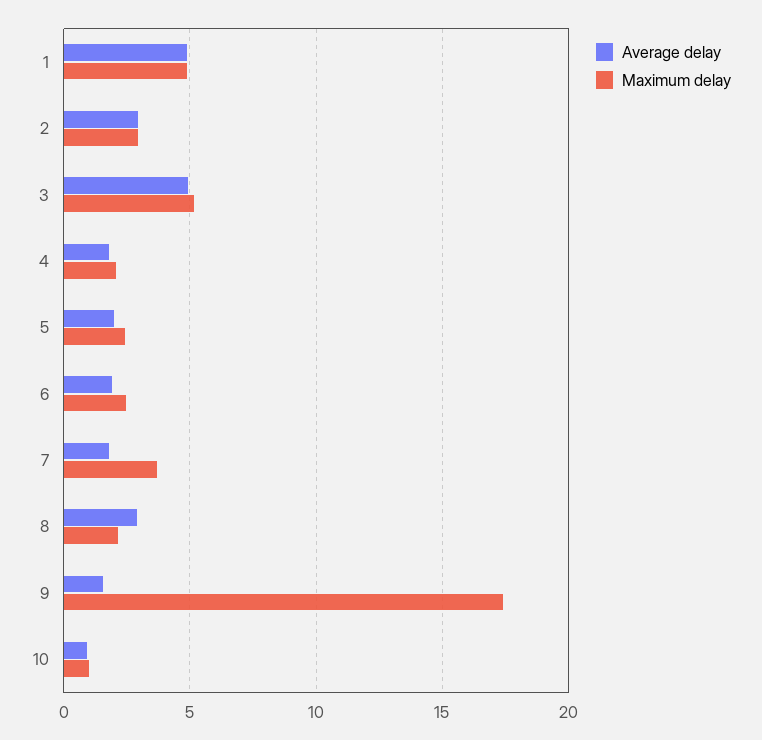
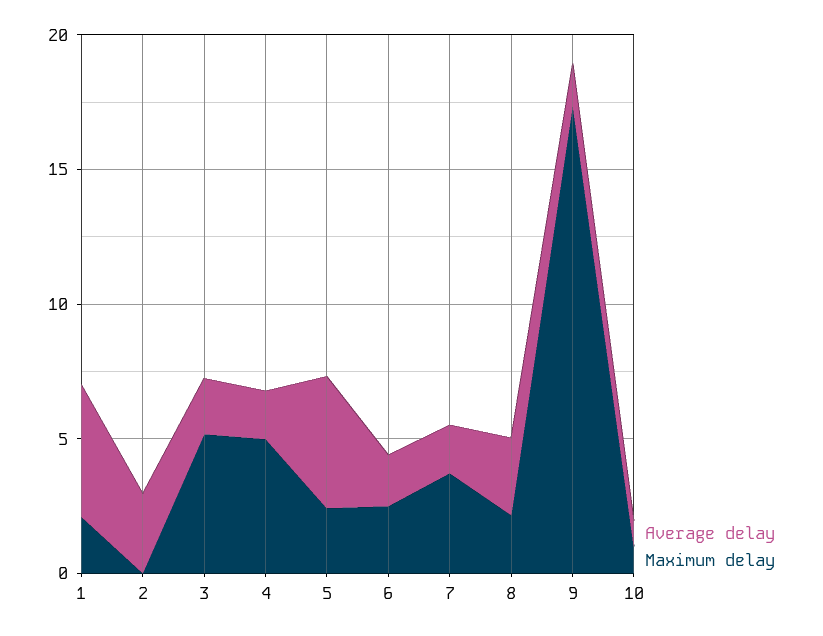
  {
    "Average delay": {
      "1": 5,
      "2": 3,
-     "3": 5,
+     "3": 2,
      "4": 2,
-     "5": 2,
+     "5": 5,
      "6": 2,
      "7": 2,
      "8": 3,
      "9": 1.5,
      "10": 1
    },
    "Maximum delay": {
-     "1": 5,
+     "1": 2,
-     "2": 3,
+     "2": 0,
      "3": 5,
-     "4": 2,
+     "4": 5,
      "5": 2.5,
      "6": 2.5,
      "7": 3.5,
      "8": 2,
      "9": 17.5,
      "10": 1
    }
  }

